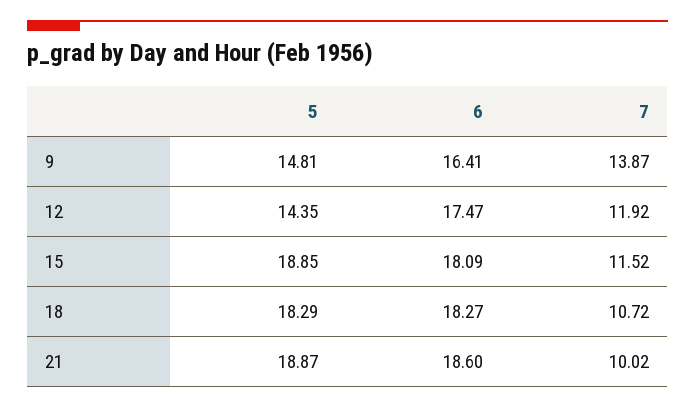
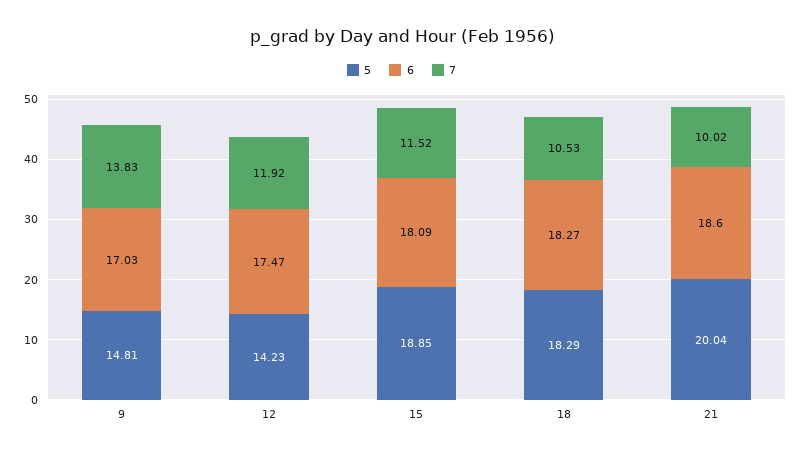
  {
    "5": {
      "9": 14.81,
-     "12": 14.35,
+     "12": 14.23,
      "15": 18.85,
      "18": 18.29,
-     "21": 18.87
+     "21": 20.04
    },
    "6": {
-     "9": 16.41,
+     "9": 17.03,
      "12": 17.47,
      "15": 18.09,
      "18": 18.27,
      "21": 18.6
    },
    "7": {
-     "9": 13.87,
+     "9": 13.83,
      "12": 11.92,
      "15": 11.52,
-     "18": 10.72,
+     "18": 10.53,
      "21": 10.02
    }
  }

